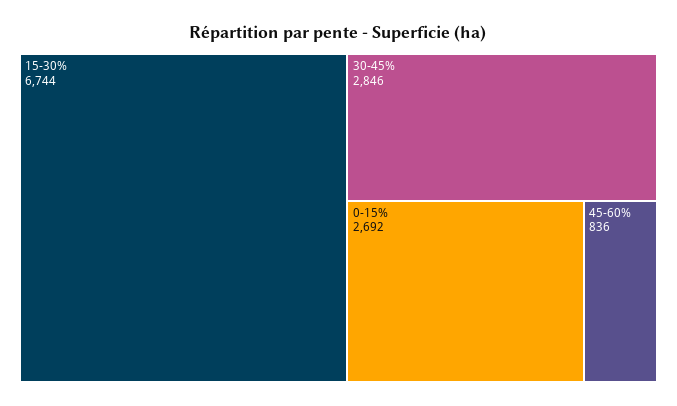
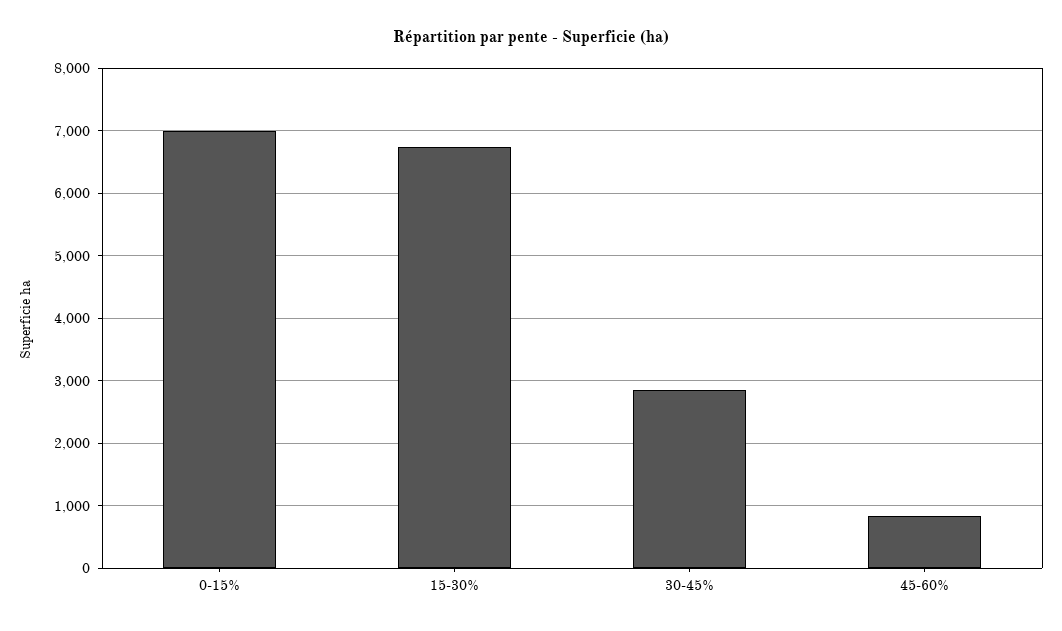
  {
    "15-30%": 6744,
    "30-45%": 2846,
-   "0-15%": 2692,
+   "0-15%": 7000,
    "45-60%": 836
  }

